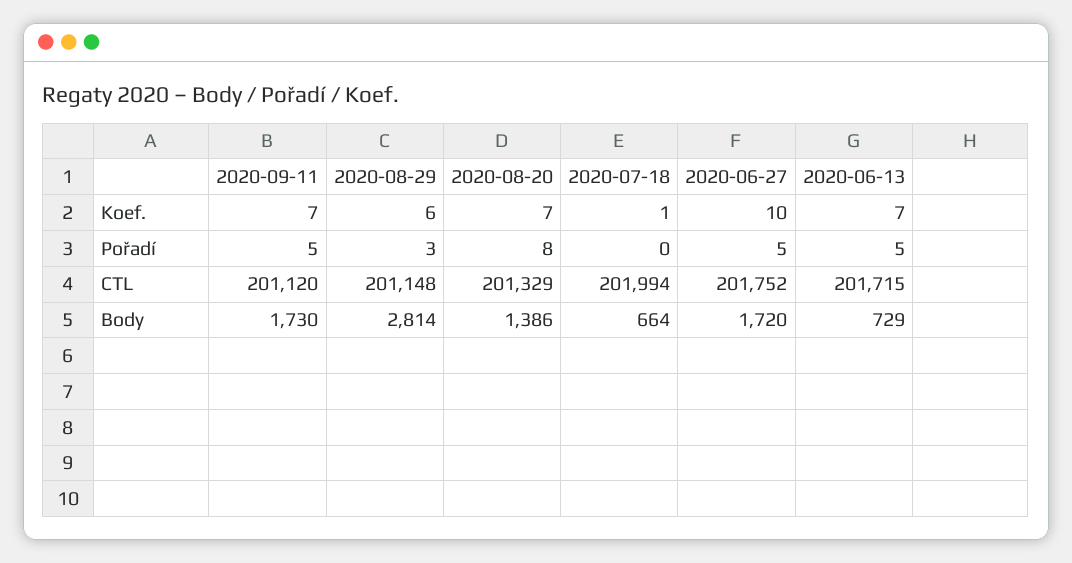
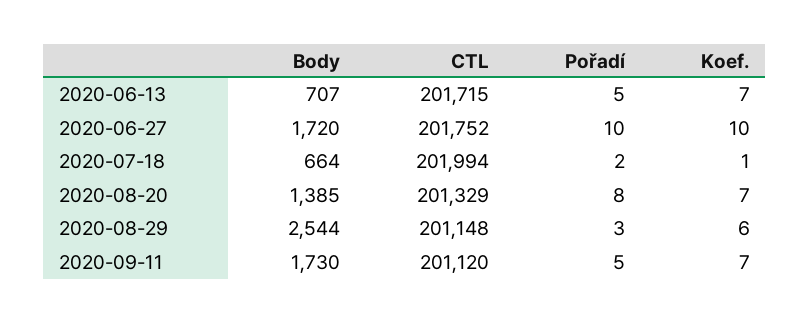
  {
    "2020-09-11": {
      "Koef.": 7,
      "Pořadí": 5,
      "CTL": 201120,
      "Body": 1730
    },
    "2020-08-29": {
      "Koef.": 6,
      "Pořadí": 3,
      "CTL": 201148,
-     "Body": 2814
+     "Body": 2544
    },
    "2020-08-20": {
      "Koef.": 7,
      "Pořadí": 8,
      "CTL": 201329,
-     "Body": 1386
+     "Body": 1385
    },
    "2020-07-18": {
      "Koef.": 1,
-     "Pořadí": 0,
+     "Pořadí": 2,
      "CTL": 201994,
      "Body": 664
    },
    "2020-06-27": {
      "Koef.": 10,
-     "Pořadí": 5,
+     "Pořadí": 10,
      "CTL": 201752,
      "Body": 1720
    },
    "2020-06-13": {
      "Koef.": 7,
      "Pořadí": 5,
      "CTL": 201715,
-     "Body": 729
+     "Body": 707
    }
  }

